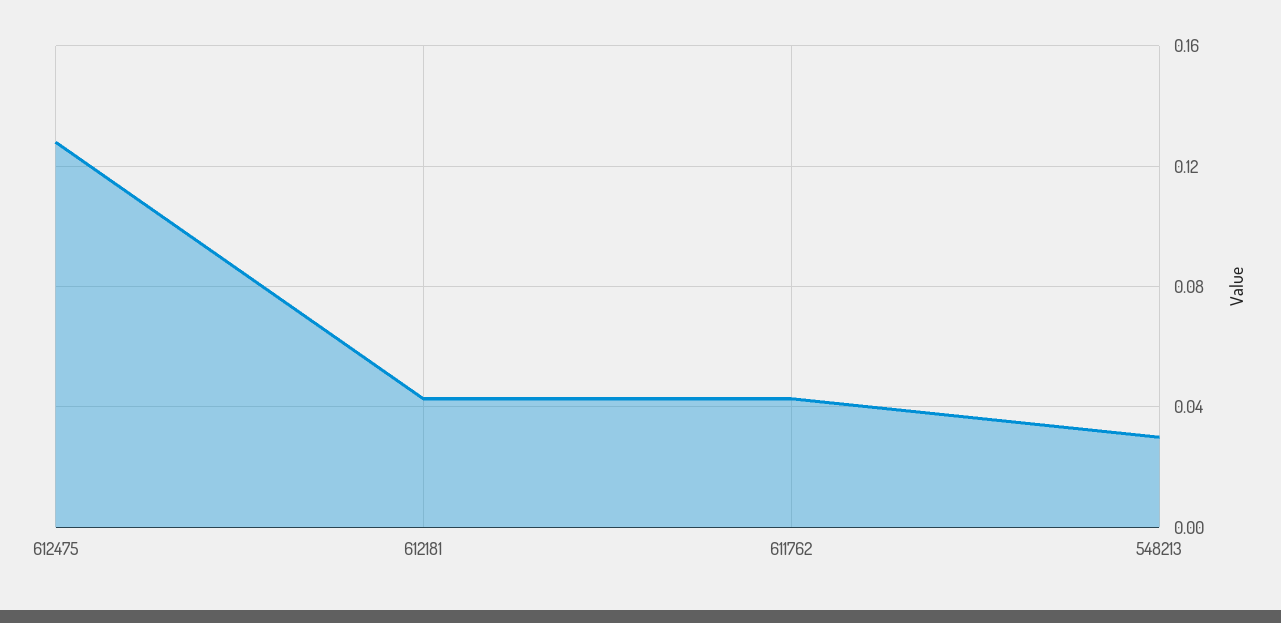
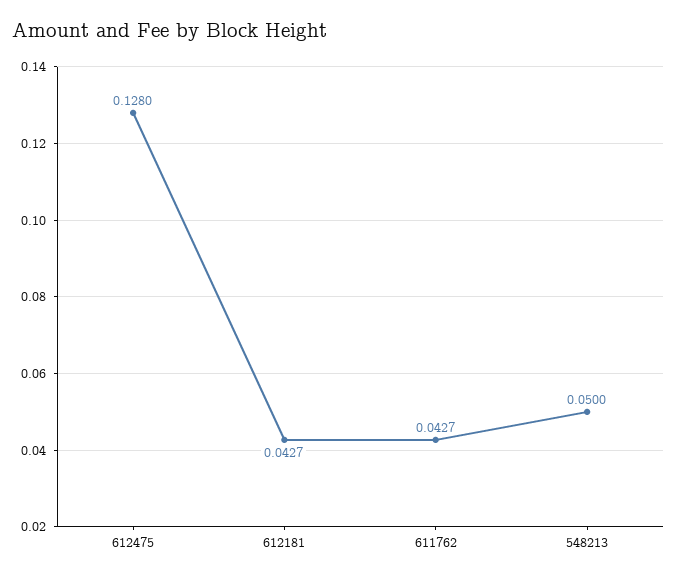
  {
    "612475": 0.128,
    "612181": 0.0427,
    "611762": 0.0427,
-   "548213": 0.03
+   "548213": 0.05
  }

